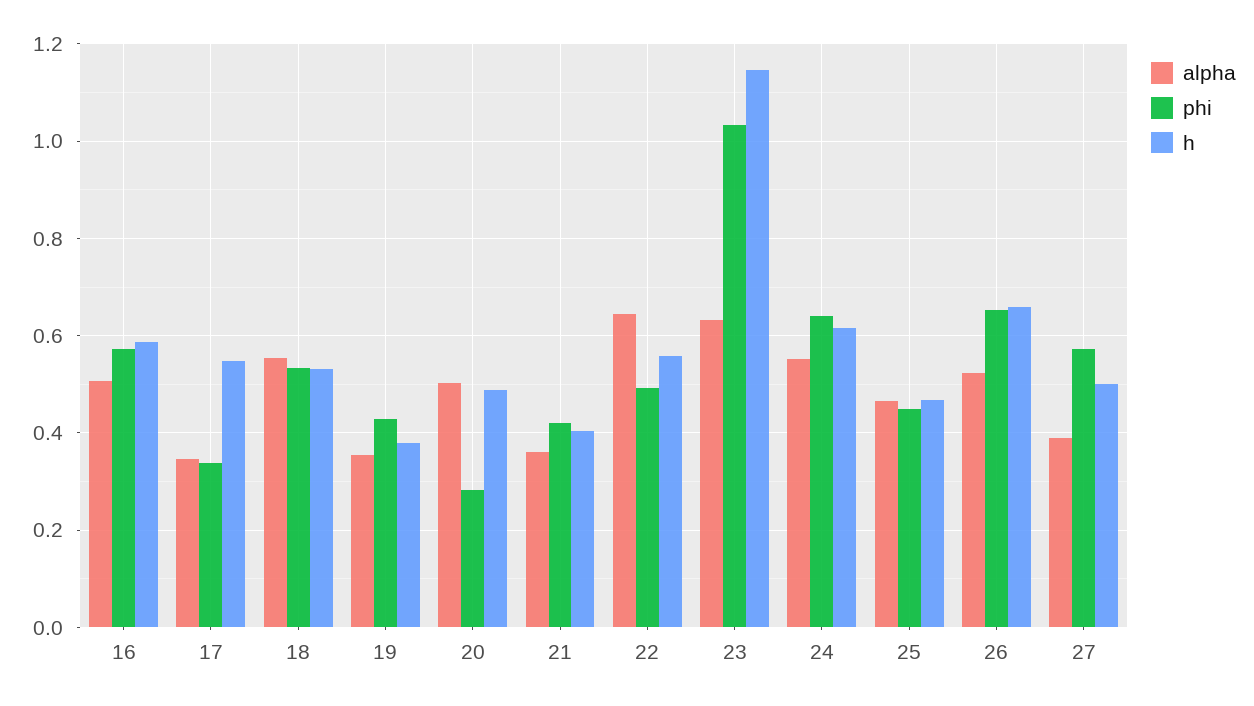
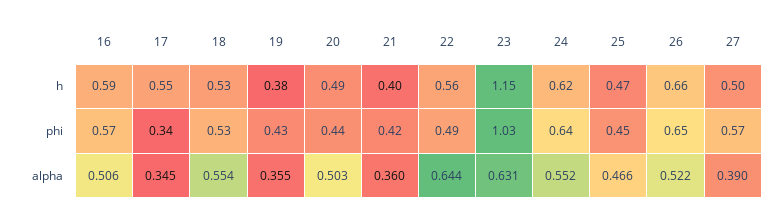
  {
    "alpha": {
      "16": 0.506,
      "17": 0.345,
      "18": 0.554,
      "19": 0.355,
      "20": 0.503,
      "21": 0.36,
      "22": 0.644,
      "23": 0.631,
      "24": 0.552,
      "25": 0.466,
      "26": 0.522,
      "27": 0.39
    },
    "phi": {
      "16": 0.57,
      "17": 0.34,
      "18": 0.53,
      "19": 0.43,
-     "20": 0.28,
+     "20": 0.44,
      "21": 0.42,
      "22": 0.49,
      "23": 1.03,
      "24": 0.64,
      "25": 0.45,
      "26": 0.65,
      "27": 0.57
    },
    "h": {
      "16": 0.59,
      "17": 0.55,
      "18": 0.53,
      "19": 0.38,
      "20": 0.49,
      "21": 0.4,
      "22": 0.56,
      "23": 1.15,
      "24": 0.62,
      "25": 0.47,
      "26": 0.66,
      "27": 0.5
    }
  }

